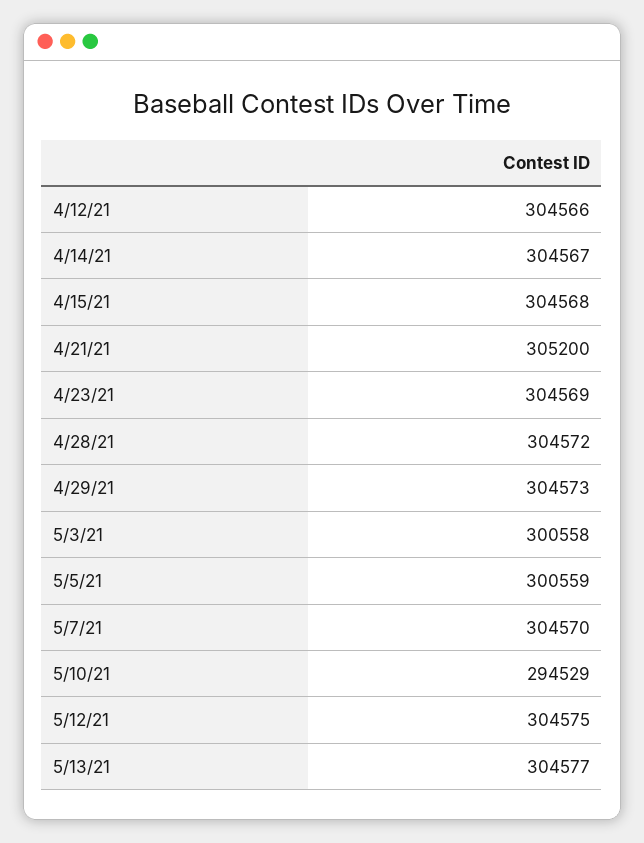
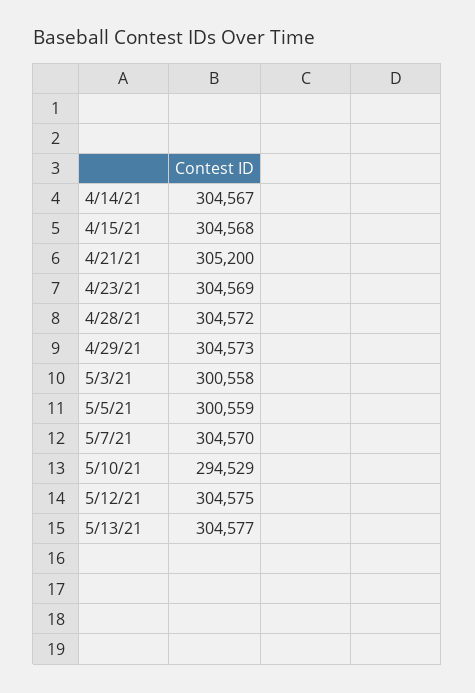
  {
-   "4/12/21": 304566,
    "4/14/21": 304567,
    "4/15/21": 304568,
    "4/21/21": 305200,
    "4/23/21": 304569,
    "4/28/21": 304572,
    "4/29/21": 304573,
    "5/3/21": 300558,
    "5/5/21": 300559,
    "5/7/21": 304570,
    "5/10/21": 294529,
    "5/12/21": 304575,
    "5/13/21": 304577
  }

